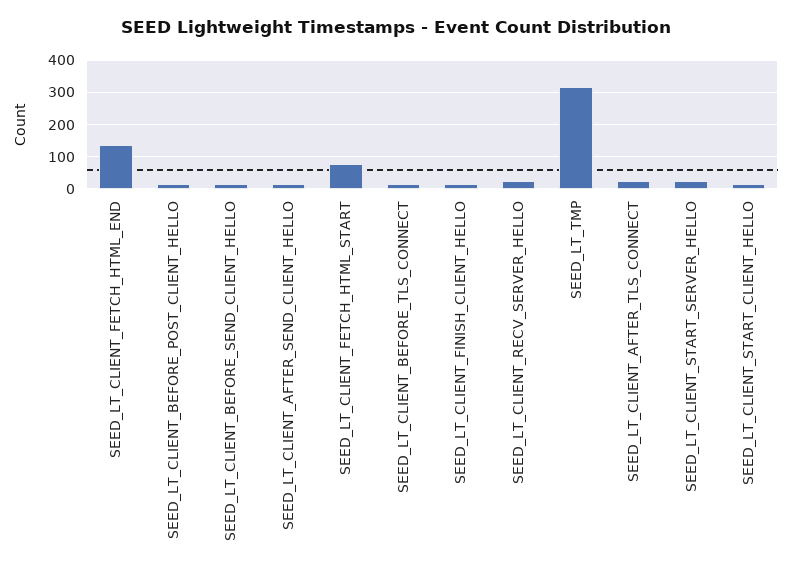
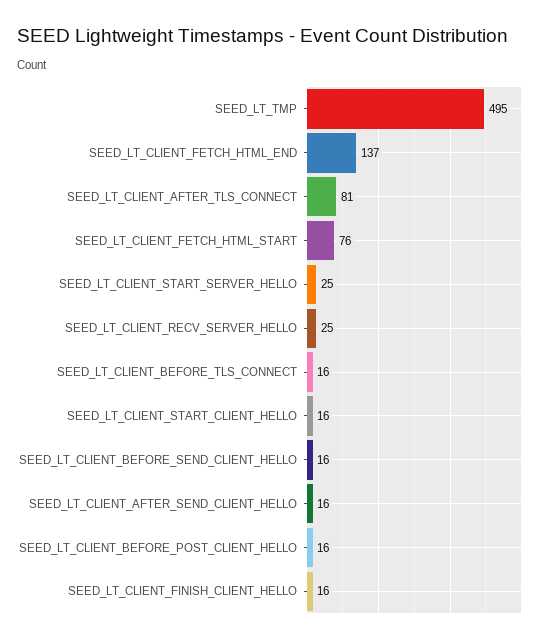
  {
    "SEED_LT_CLIENT_FETCH_HTML_END": 137,
    "SEED_LT_CLIENT_BEFORE_POST_CLIENT_HELLO": 16,
    "SEED_LT_CLIENT_BEFORE_SEND_CLIENT_HELLO": 16,
    "SEED_LT_CLIENT_AFTER_SEND_CLIENT_HELLO": 16,
    "SEED_LT_CLIENT_FETCH_HTML_START": 76,
    "SEED_LT_CLIENT_BEFORE_TLS_CONNECT": 16,
    "SEED_LT_CLIENT_FINISH_CLIENT_HELLO": 16,
    "SEED_LT_CLIENT_RECV_SERVER_HELLO": 25,
-   "SEED_LT_TMP": 320,
+   "SEED_LT_TMP": 495,
-   "SEED_LT_CLIENT_AFTER_TLS_CONNECT": 20,
+   "SEED_LT_CLIENT_AFTER_TLS_CONNECT": 81,
    "SEED_LT_CLIENT_START_SERVER_HELLO": 25,
    "SEED_LT_CLIENT_START_CLIENT_HELLO": 16
  }

